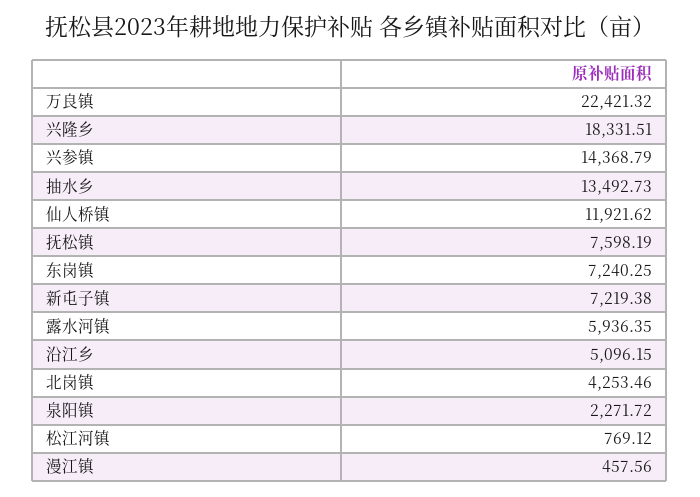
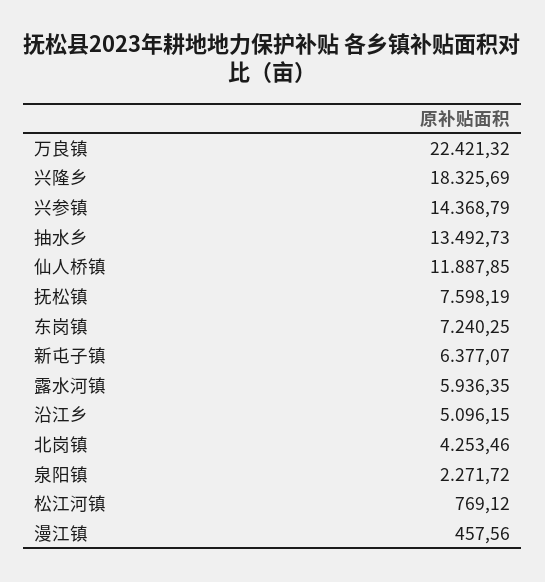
  {
    "万良镇": 22421.32,
-   "兴隆乡": 18331.51,
+   "兴隆乡": 18325.69,
    "兴参镇": 14368.79,
    "抽水乡": 13492.73,
-   "仙人桥镇": 11921.62,
+   "仙人桥镇": 11887.85,
    "抚松镇": 7598.19,
    "东岗镇": 7240.25,
-   "新屯子镇": 7219.38,
+   "新屯子镇": 6377.07,
    "露水河镇": 5936.35,
    "沿江乡": 5096.15,
    "北岗镇": 4253.46,
    "泉阳镇": 2271.72,
    "松江河镇": 769.12,
    "漫江镇": 457.56
  }

